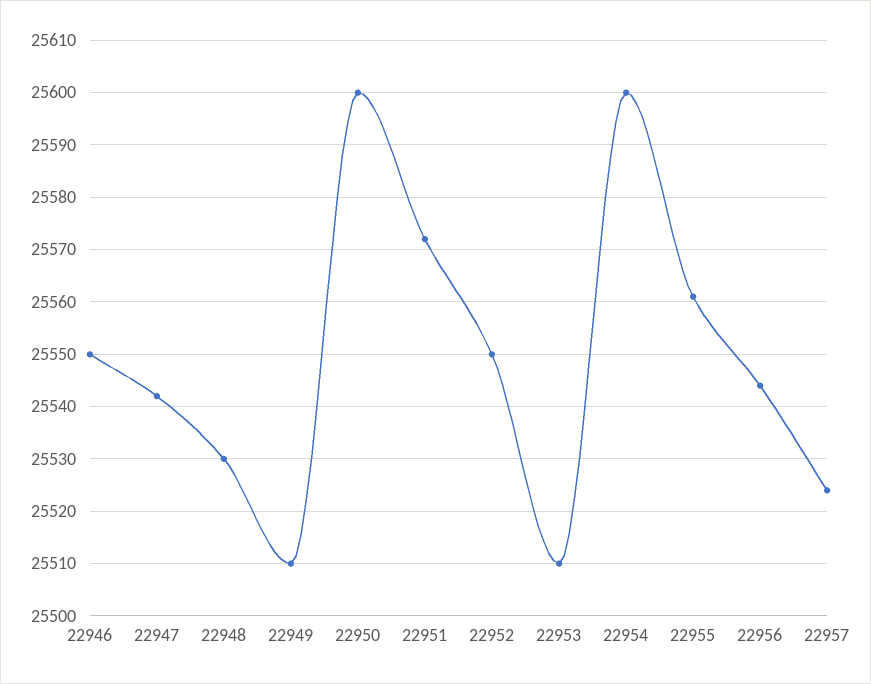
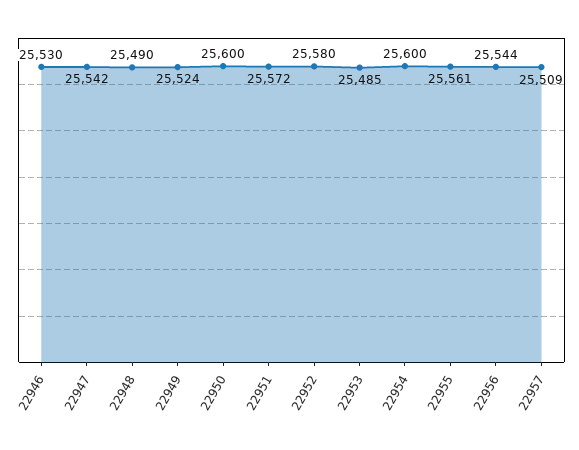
  {
-   "22946": 25550,
+   "22946": 25530,
    "22947": 25542,
-   "22948": 25530,
+   "22948": 25490,
-   "22949": 25510,
+   "22949": 25524,
    "22950": 25600,
    "22951": 25572,
-   "22952": 25550,
+   "22952": 25580,
-   "22953": 25510,
+   "22953": 25485,
    "22954": 25600,
    "22955": 25561,
    "22956": 25544,
-   "22957": 25525
+   "22957": 25509
  }

